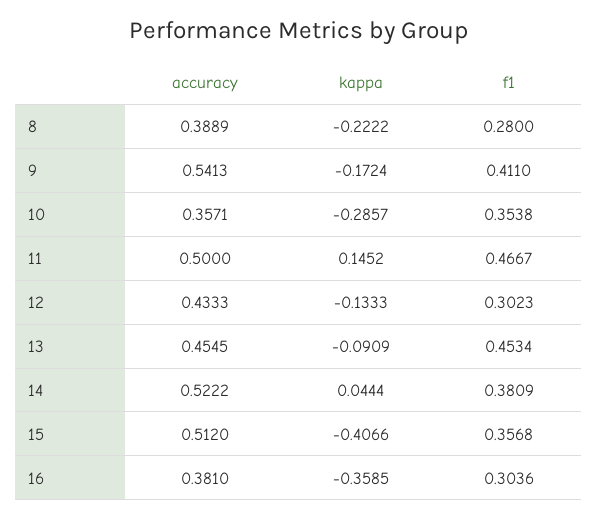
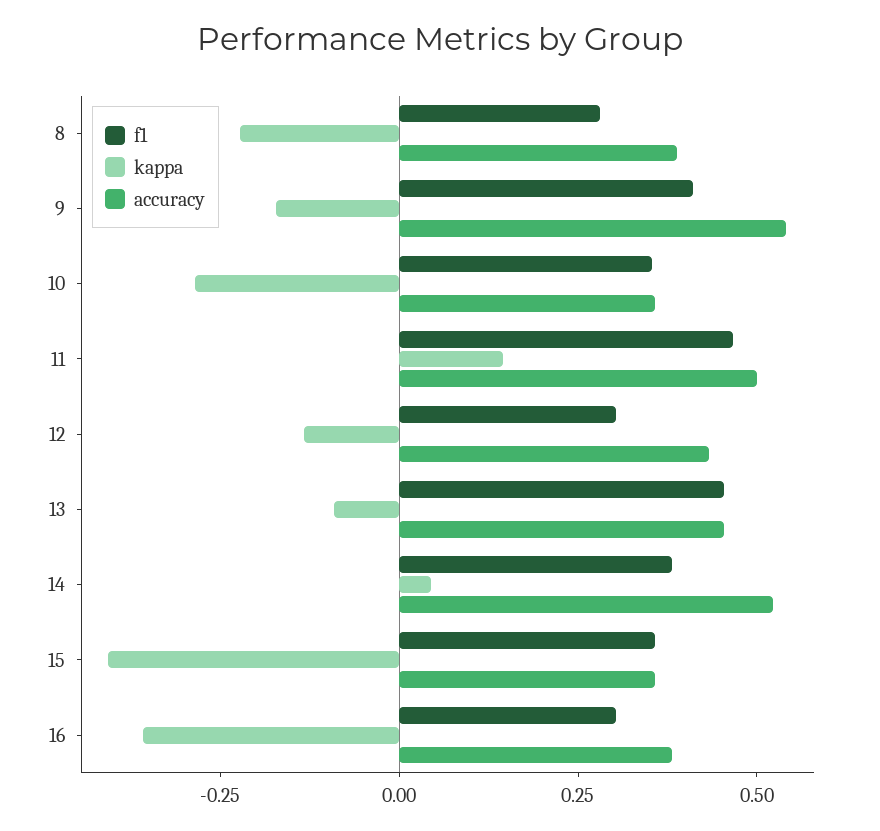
  {
    "accuracy": {
      "8": 0.3889,
      "9": 0.5413,
      "10": 0.3571,
      "11": 0.5,
      "12": 0.4333,
      "13": 0.4545,
      "14": 0.5222,
-     "15": 0.512,
+     "15": 0.35,
      "16": 0.381
    },
    "kappa": {
      "8": -0.2222,
      "9": -0.1724,
      "10": -0.2857,
      "11": 0.1452,
      "12": -0.1333,
      "13": -0.0909,
      "14": 0.0444,
      "15": -0.4066,
      "16": -0.3585
    },
    "f1": {
      "8": 0.28,
      "9": 0.411,
      "10": 0.3538,
      "11": 0.4667,
      "12": 0.3023,
      "13": 0.4534,
      "14": 0.3809,
      "15": 0.3568,
      "16": 0.3036
    }
  }

